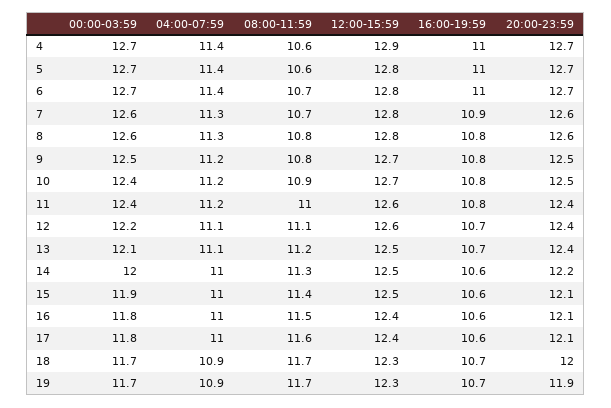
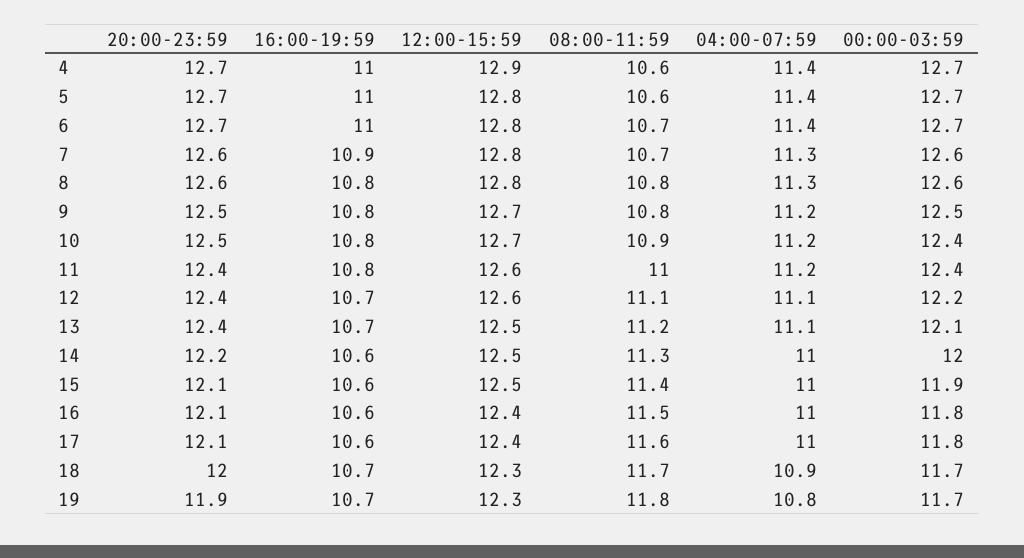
  {
    "00:00-03:59": {
      "4": 12.7,
      "5": 12.7,
      "6": 12.7,
      "7": 12.6,
      "8": 12.6,
      "9": 12.5,
      "10": 12.4,
      "11": 12.4,
      "12": 12.2,
      "13": 12.1,
      "14": 12,
      "15": 11.9,
      "16": 11.8,
      "17": 11.8,
      "18": 11.7,
      "19": 11.7
    },
    "04:00-07:59": {
      "4": 11.4,
      "5": 11.4,
      "6": 11.4,
      "7": 11.3,
      "8": 11.3,
      "9": 11.2,
      "10": 11.2,
      "11": 11.2,
      "12": 11.1,
      "13": 11.1,
      "14": 11,
      "15": 11,
      "16": 11,
      "17": 11,
      "18": 10.9,
-     "19": 10.9
+     "19": 10.8
    },
    "08:00-11:59": {
      "4": 10.6,
      "5": 10.6,
      "6": 10.7,
      "7": 10.7,
      "8": 10.8,
      "9": 10.8,
      "10": 10.9,
      "11": 11,
      "12": 11.1,
      "13": 11.2,
      "14": 11.3,
      "15": 11.4,
      "16": 11.5,
      "17": 11.6,
      "18": 11.7,
-     "19": 11.7
+     "19": 11.8
    },
    "12:00-15:59": {
      "4": 12.9,
      "5": 12.8,
      "6": 12.8,
      "7": 12.8,
      "8": 12.8,
      "9": 12.7,
      "10": 12.7,
      "11": 12.6,
      "12": 12.6,
      "13": 12.5,
      "14": 12.5,
      "15": 12.5,
      "16": 12.4,
      "17": 12.4,
      "18": 12.3,
      "19": 12.3
    },
    "16:00-19:59": {
      "4": 11,
      "5": 11,
      "6": 11,
      "7": 10.9,
      "8": 10.8,
      "9": 10.8,
      "10": 10.8,
      "11": 10.8,
      "12": 10.7,
      "13": 10.7,
      "14": 10.6,
      "15": 10.6,
      "16": 10.6,
      "17": 10.6,
      "18": 10.7,
      "19": 10.7
    },
    "20:00-23:59": {
      "4": 12.7,
      "5": 12.7,
      "6": 12.7,
      "7": 12.6,
      "8": 12.6,
      "9": 12.5,
      "10": 12.5,
      "11": 12.4,
      "12": 12.4,
      "13": 12.4,
      "14": 12.2,
      "15": 12.1,
      "16": 12.1,
      "17": 12.1,
      "18": 12,
      "19": 11.9
    }
  }

